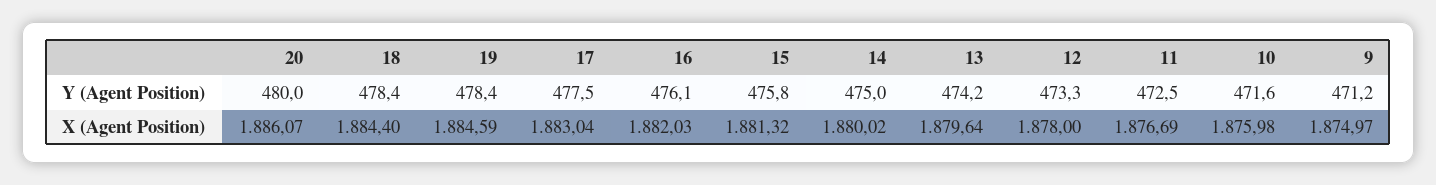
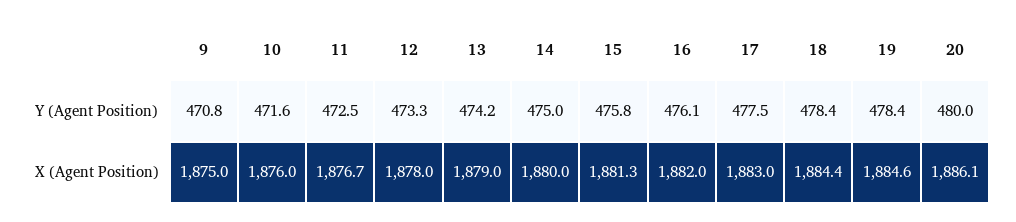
  {
    "20": {
      "Y (Agent Position)": 480,
      "X (Agent Position)": 1886.07
    },
    "18": {
      "Y (Agent Position)": 478.4,
      "X (Agent Position)": 1884.4
    },
    "19": {
      "Y (Agent Position)": 478.4,
      "X (Agent Position)": 1884.59
    },
    "17": {
      "Y (Agent Position)": 477.5,
      "X (Agent Position)": 1883.04
    },
    "16": {
      "Y (Agent Position)": 476.1,
      "X (Agent Position)": 1882.03
    },
    "15": {
      "Y (Agent Position)": 475.8,
      "X (Agent Position)": 1881.32
    },
    "14": {
      "Y (Agent Position)": 475,
      "X (Agent Position)": 1880.02
    },
    "13": {
      "Y (Agent Position)": 474.2,
-     "X (Agent Position)": 1879.64
+     "X (Agent Position)": 1879
    },
    "12": {
      "Y (Agent Position)": 473.3,
      "X (Agent Position)": 1878
    },
    "11": {
      "Y (Agent Position)": 472.5,
      "X (Agent Position)": 1876.69
    },
    "10": {
      "Y (Agent Position)": 471.6,
      "X (Agent Position)": 1875.98
    },
    "9": {
-     "Y (Agent Position)": 471.2,
+     "Y (Agent Position)": 470.8,
      "X (Agent Position)": 1874.97
    }
  }

